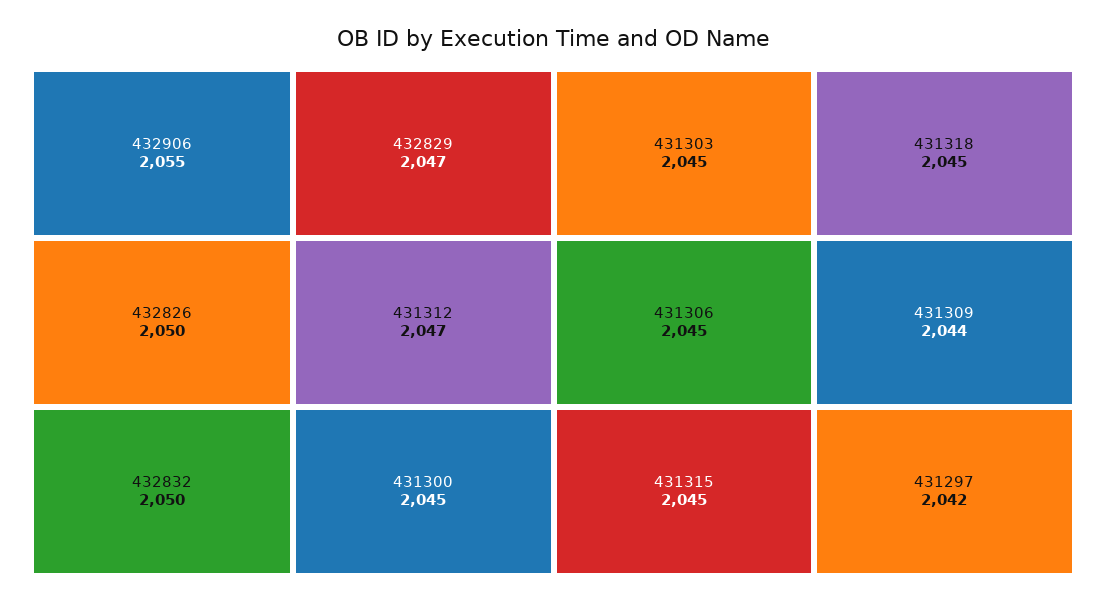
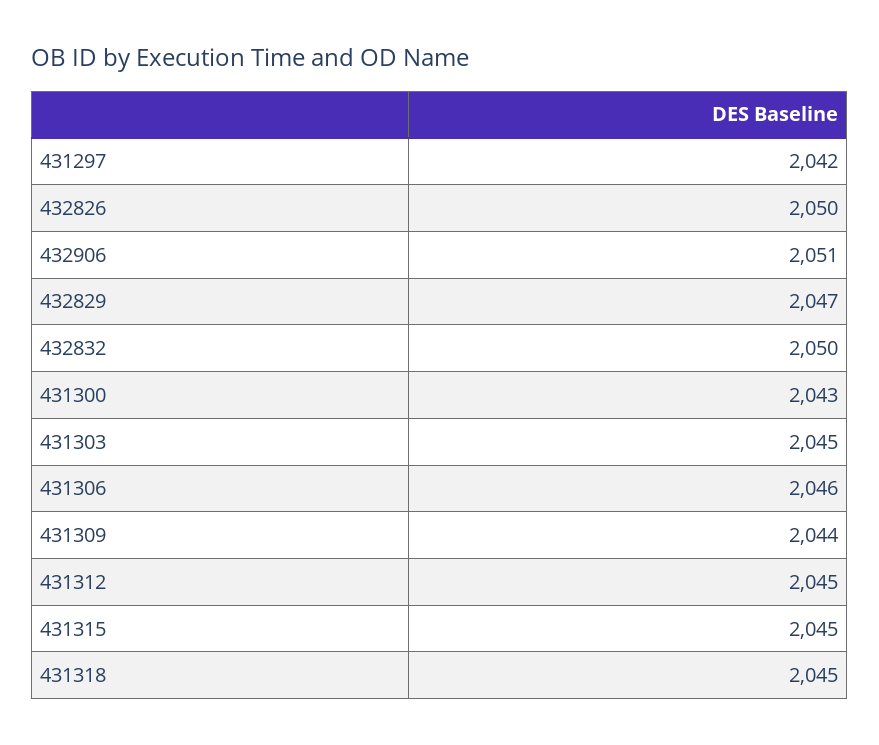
  {
-   "432906": 2055,
+   "432906": 2051,
    "432826": 2050,
    "432832": 2050,
    "432829": 2047,
-   "431312": 2047,
+   "431312": 2045,
-   "431300": 2045,
+   "431300": 2043,
    "431303": 2045,
-   "431306": 2045,
+   "431306": 2046,
    "431315": 2045,
    "431318": 2045,
    "431309": 2044,
    "431297": 2042
  }

